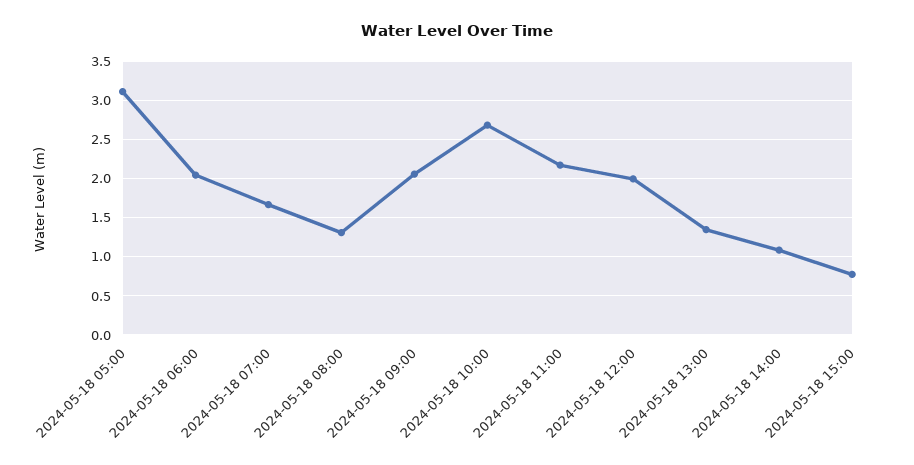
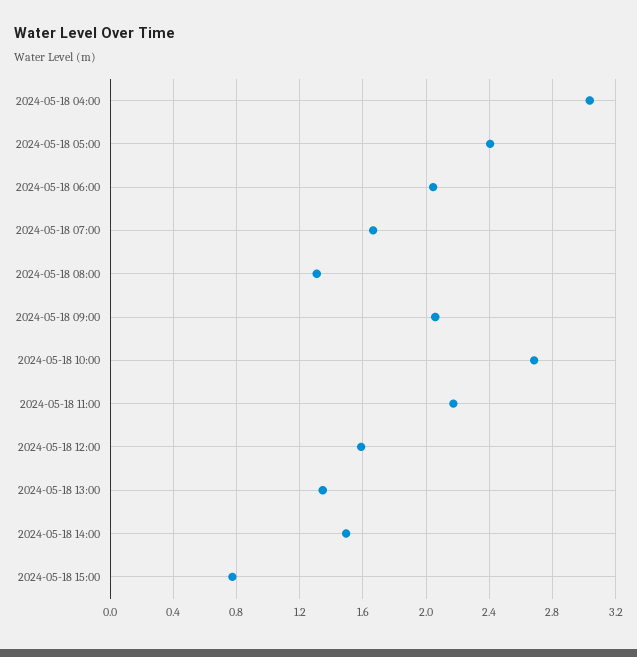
  {
-   "2024-05-18 05:00": 3.1,
+   "2024-05-18 05:00": 2.4,
    "2024-05-18 06:00": 2.05,
    "2024-05-18 07:00": 1.65,
    "2024-05-18 08:00": 1.3,
    "2024-05-18 09:00": 2.05,
    "2024-05-18 10:00": 2.7,
    "2024-05-18 11:00": 2.15,
-   "2024-05-18 12:00": 2,
+   "2024-05-18 12:00": 1.6,
    "2024-05-18 13:00": 1.35,
-   "2024-05-18 14:00": 1.1,
+   "2024-05-18 14:00": 1.5,
-   "2024-05-18 15:00": 0.75
+   "2024-05-18 15:00": 0.75,
+   "2024-05-18 04:00": 3.05
  }

